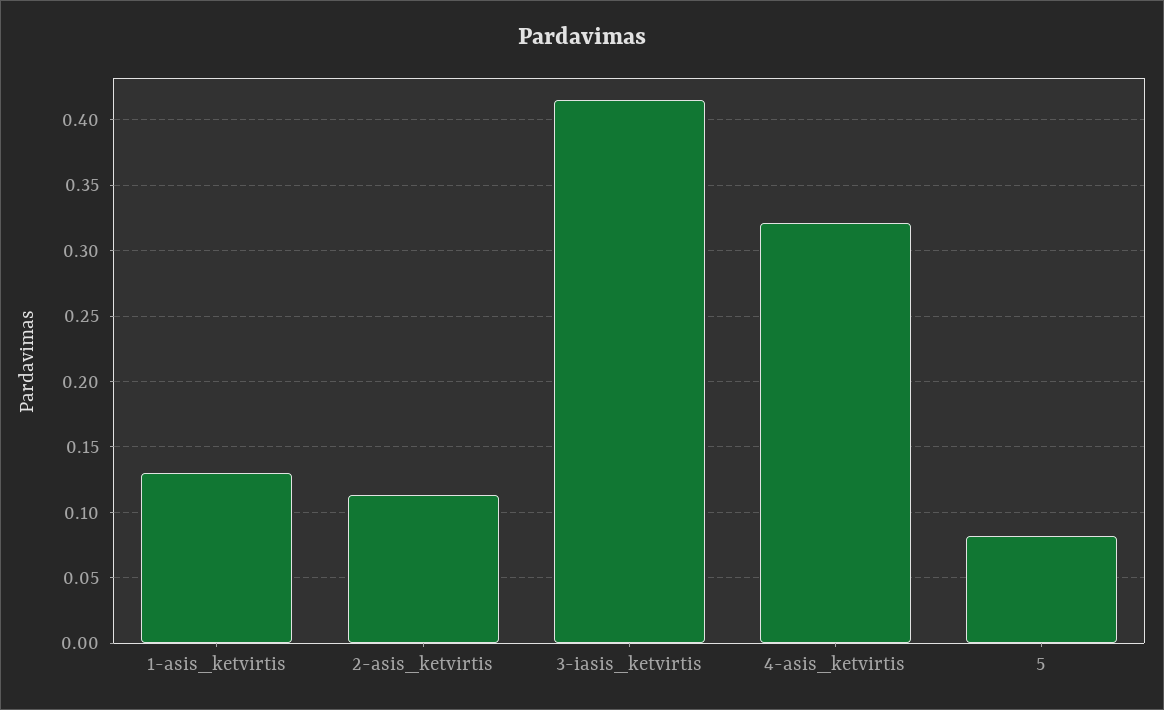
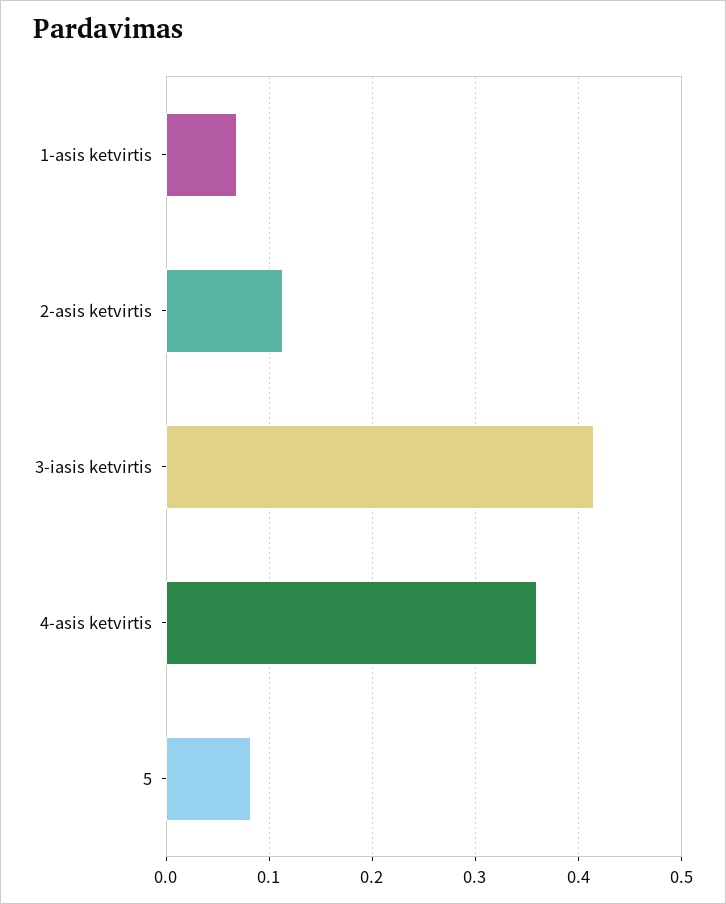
  {
-   "1-asis_ketvirtis": 0.13,
+   "1-asis_ketvirtis": 0.07,
    "2-asis_ketvirtis": 0.115,
    "3-iasis_ketvirtis": 0.415,
-   "4-asis_ketvirtis": 0.32,
+   "4-asis_ketvirtis": 0.36,
    "5": 0.08
  }

